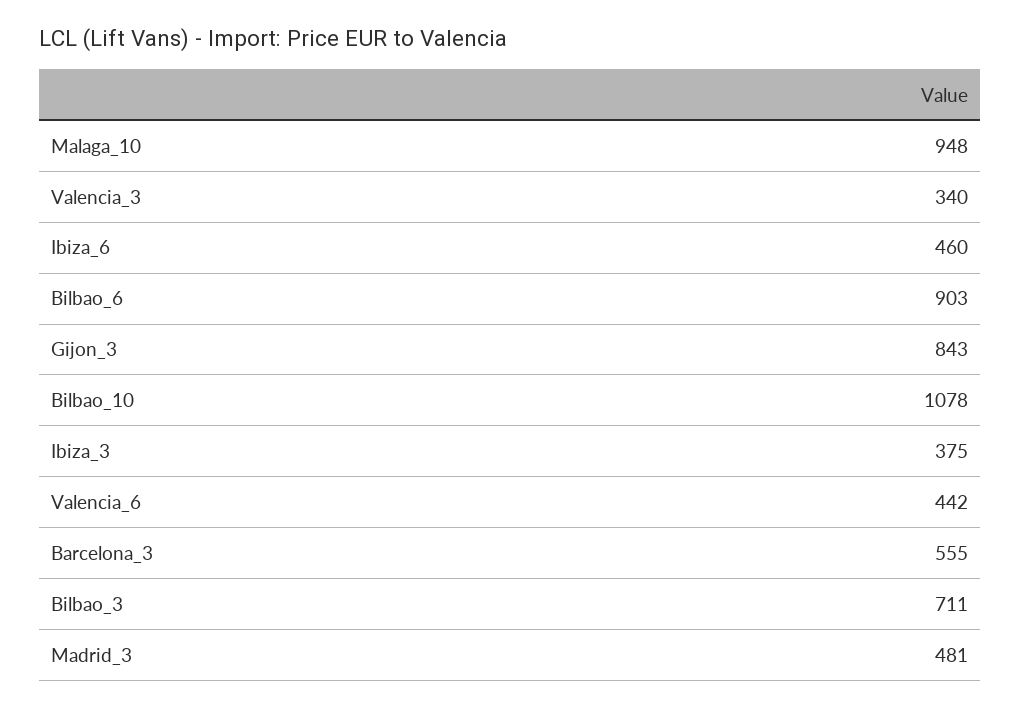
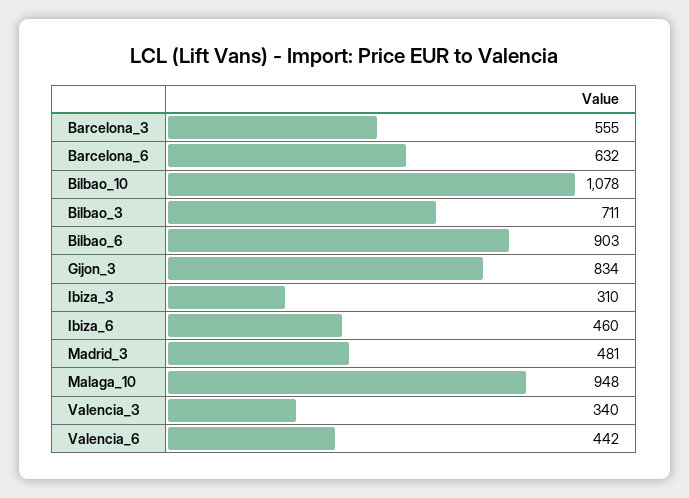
  {
    "Malaga_10": 948,
    "Valencia_3": 340,
    "Ibiza_6": 460,
    "Bilbao_6": 903,
-   "Gijon_3": 843,
+   "Gijon_3": 834,
    "Bilbao_10": 1078,
-   "Ibiza_3": 375,
+   "Ibiza_3": 310,
    "Valencia_6": 442,
    "Barcelona_3": 555,
    "Bilbao_3": 711,
-   "Madrid_3": 481
+   "Madrid_3": 481,
+   "Barcelona_6": 632
  }

